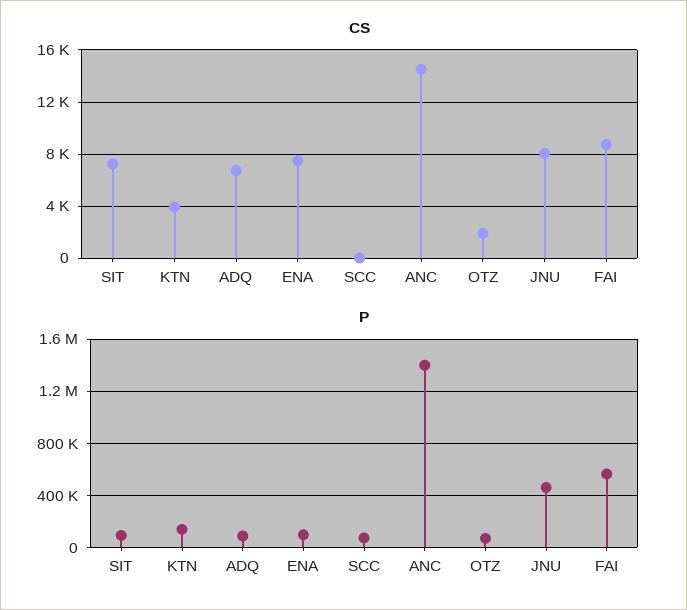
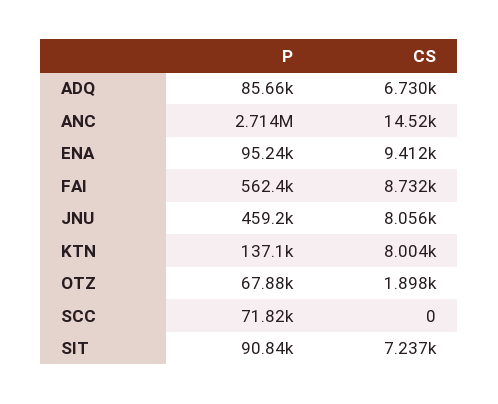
  {
    "CS": {
      "SIT": 7237,
-     "KTN": 4000,
+     "KTN": 8004,
      "ADQ": 6730,
-     "ENA": 7500,
+     "ENA": 9412,
      "SCC": 0,
      "ANC": 14520,
      "OTZ": 1898,
      "JNU": 8056,
      "FAI": 8732
    },
    "P": {
      "SIT": 90840,
      "KTN": 137100,
      "ADQ": 85660,
      "ENA": 95240,
      "SCC": 71820,
-     "ANC": 1400000,
+     "ANC": 2714000,
      "OTZ": 67880,
      "JNU": 459200,
      "FAI": 562400
    }
  }

